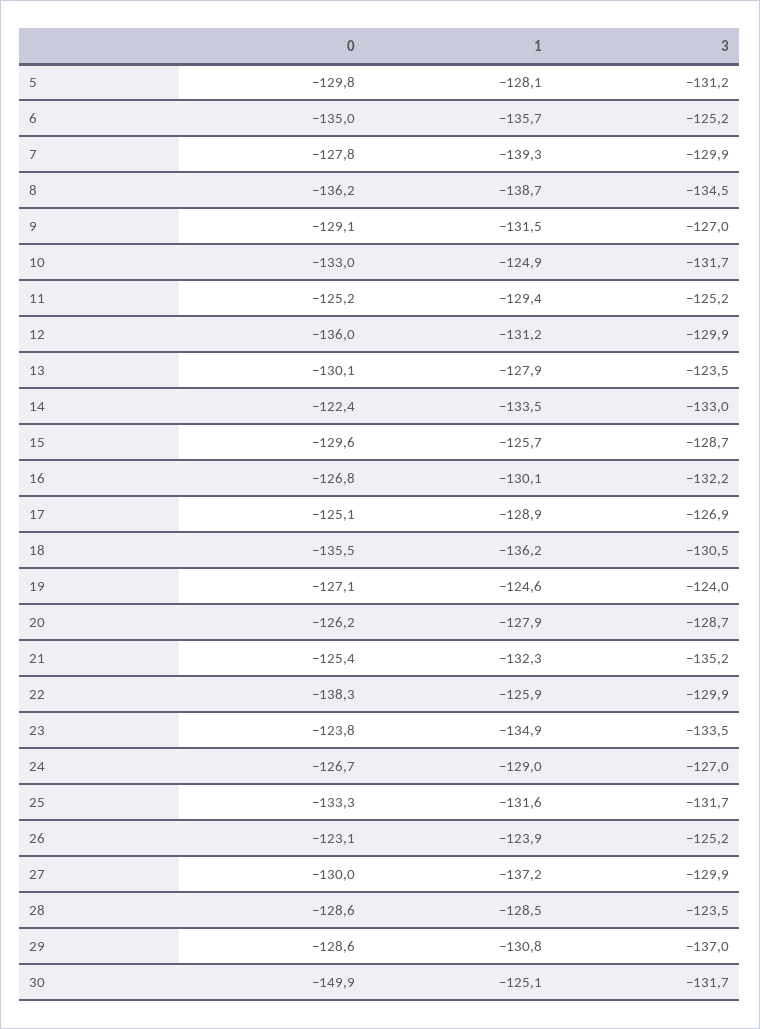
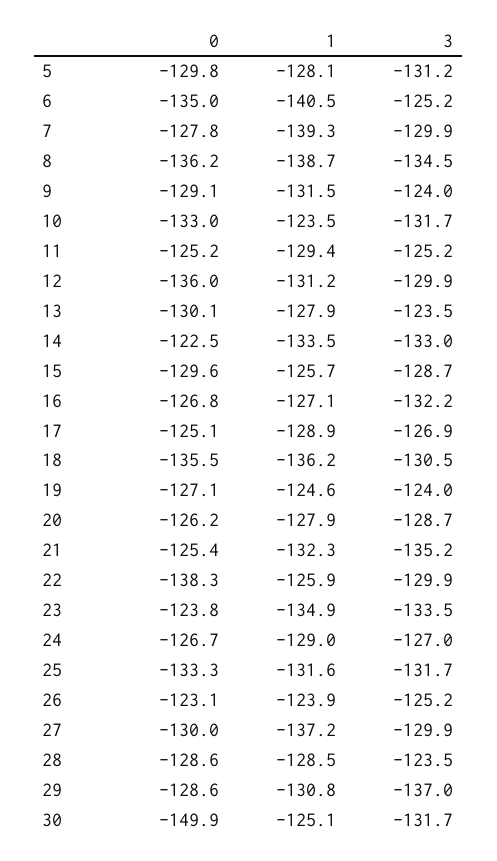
  {
    "0": {
      "5": -129.8,
      "6": -135,
      "7": -127.8,
      "8": -136.2,
      "9": -129.1,
      "10": -133,
      "11": -125.2,
      "12": -136,
      "13": -130.1,
-     "14": -122.4,
+     "14": -122.5,
      "15": -129.6,
      "16": -126.8,
      "17": -125.1,
      "18": -135.5,
      "19": -127.1,
      "20": -126.2,
      "21": -125.4,
      "22": -138.3,
      "23": -123.8,
      "24": -126.7,
      "25": -133.3,
      "26": -123.1,
      "27": -130,
      "28": -128.6,
      "29": -128.6,
      "30": -149.9
    },
    "1": {
      "5": -128.1,
-     "6": -135.7,
+     "6": -140.5,
      "7": -139.3,
      "8": -138.7,
      "9": -131.5,
-     "10": -124.9,
+     "10": -123.5,
      "11": -129.4,
      "12": -131.2,
      "13": -127.9,
      "14": -133.5,
      "15": -125.7,
-     "16": -130.1,
+     "16": -127.1,
      "17": -128.9,
      "18": -136.2,
      "19": -124.6,
      "20": -127.9,
      "21": -132.3,
      "22": -125.9,
      "23": -134.9,
      "24": -129,
      "25": -131.6,
      "26": -123.9,
      "27": -137.2,
      "28": -128.5,
      "29": -130.8,
      "30": -125.1
    },
    "3": {
      "5": -131.2,
      "6": -125.2,
      "7": -129.9,
      "8": -134.5,
-     "9": -127,
+     "9": -124,
      "10": -131.7,
      "11": -125.2,
      "12": -129.9,
      "13": -123.5,
      "14": -133,
      "15": -128.7,
      "16": -132.2,
      "17": -126.9,
      "18": -130.5,
      "19": -124,
      "20": -128.7,
      "21": -135.2,
      "22": -129.9,
      "23": -133.5,
      "24": -127,
      "25": -131.7,
      "26": -125.2,
      "27": -129.9,
      "28": -123.5,
      "29": -137,
      "30": -131.7
    }
  }

